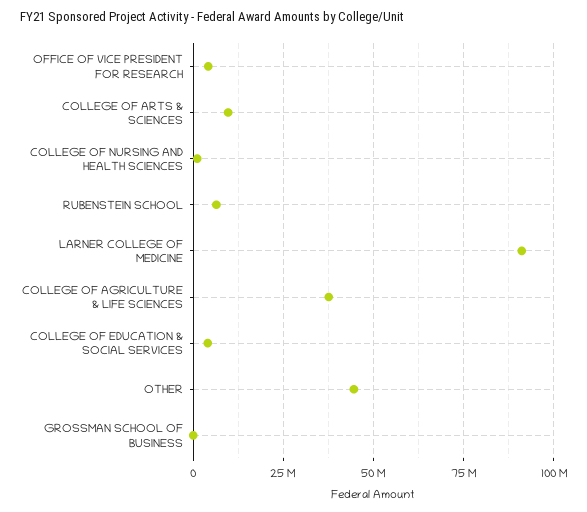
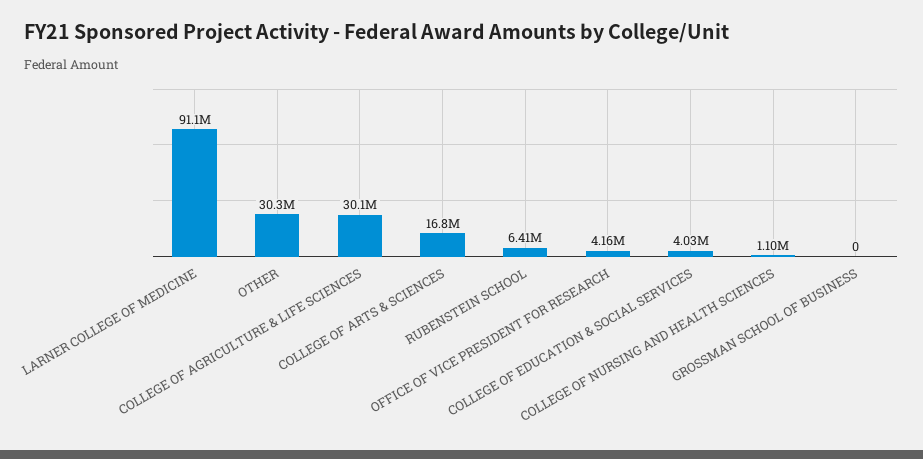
  {
    "OFFICE OF VICE PRESIDENT FOR RESEARCH": 4160000,
-   "COLLEGE OF ARTS & SCIENCES": 10000000,
+   "COLLEGE OF ARTS & SCIENCES": 16800000,
    "COLLEGE OF NURSING AND HEALTH SCIENCES": 1100000,
    "RUBENSTEIN SCHOOL": 6410000,
    "LARNER COLLEGE OF MEDICINE": 91100000,
-   "COLLEGE OF AGRICULTURE & LIFE SCIENCES": 37500000,
+   "COLLEGE OF AGRICULTURE & LIFE SCIENCES": 30100000,
    "COLLEGE OF EDUCATION & SOCIAL SERVICES": 4030000,
-   "OTHER": 45000000,
+   "OTHER": 30300000,
    "GROSSMAN SCHOOL OF BUSINESS": 0
  }

